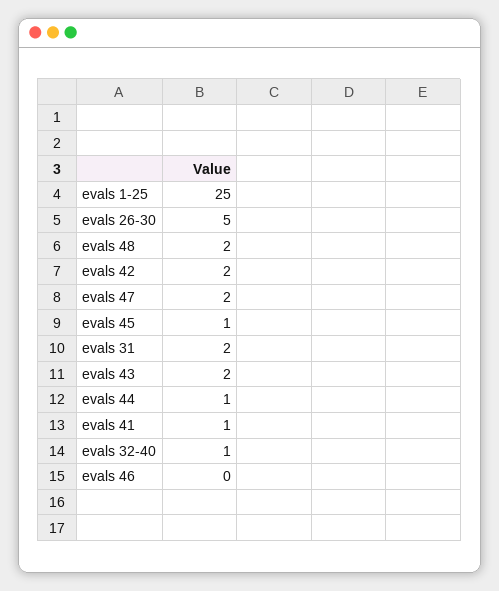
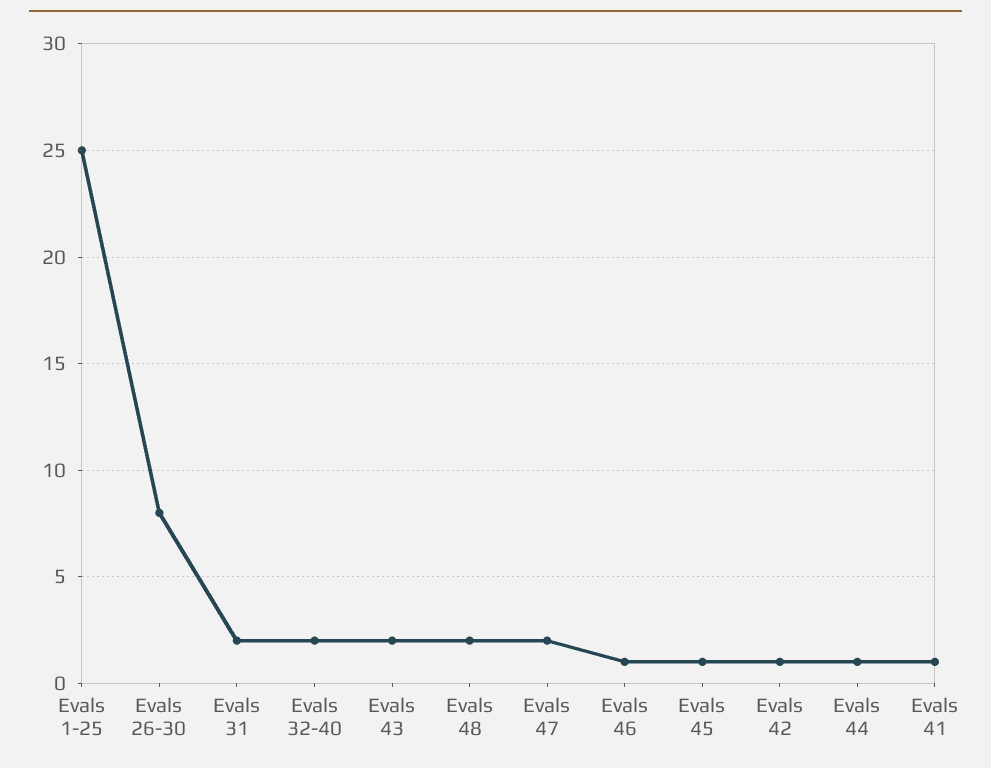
  {
    "evals 1-25": 25,
-   "evals 26-30": 5,
+   "evals 26-30": 8,
    "evals 48": 2,
-   "evals 42": 2,
+   "evals 42": 1,
    "evals 47": 2,
    "evals 45": 1,
    "evals 31": 2,
    "evals 43": 2,
    "evals 44": 1,
    "evals 41": 1,
-   "evals 32-40": 1,
+   "evals 32-40": 2,
-   "evals 46": 0
+   "evals 46": 1
  }

